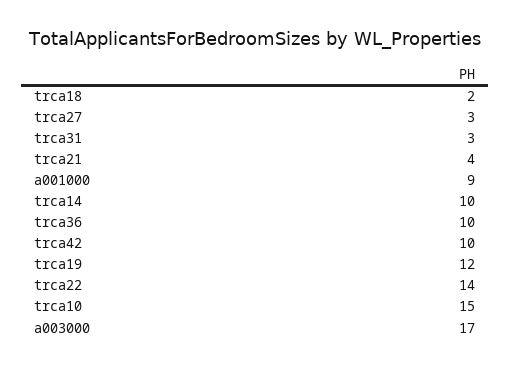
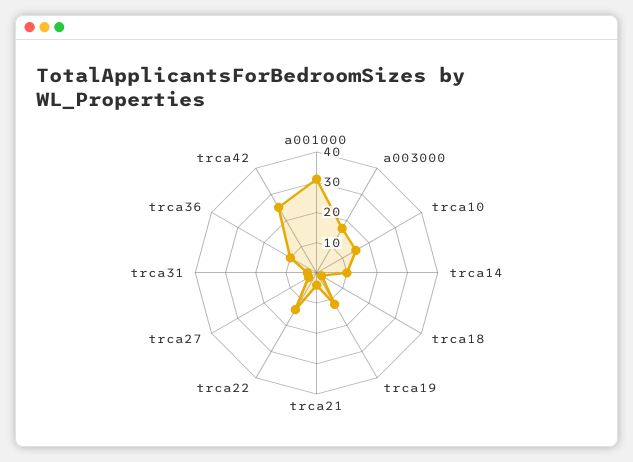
  {
    "trca18": 2,
    "trca27": 3,
    "trca31": 3,
    "trca21": 4,
-   "a001000": 9,
+   "a001000": 30,
    "trca14": 10,
    "trca36": 10,
-   "trca42": 10,
+   "trca42": 25,
    "trca19": 12,
    "trca22": 14,
    "trca10": 15,
    "a003000": 17
  }

